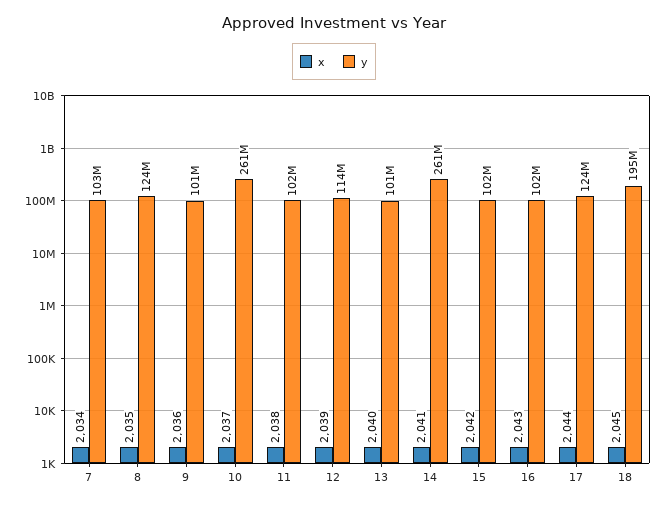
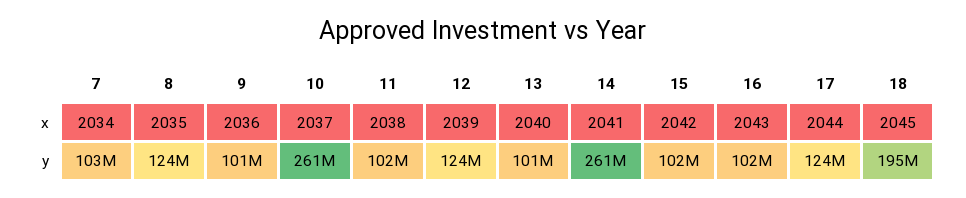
  {
    "x": {
      "7": 2034,
      "8": 2035,
      "9": 2036,
      "10": 2037,
      "11": 2038,
      "12": 2039,
      "13": 2040,
      "14": 2041,
      "15": 2042,
      "16": 2043,
      "17": 2044,
      "18": 2045
    },
    "y": {
      "7": 103000000,
      "8": 124000000,
      "9": 101000000,
      "10": 261000000,
      "11": 102000000,
-     "12": 114000000,
+     "12": 124000000,
      "13": 101000000,
      "14": 261000000,
      "15": 102000000,
      "16": 102000000,
      "17": 124000000,
      "18": 195000000
    }
  }

